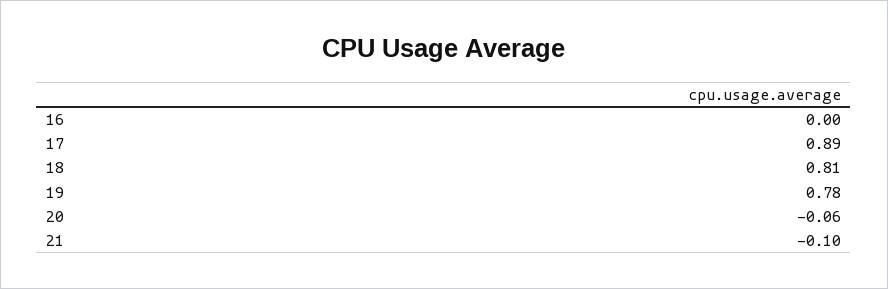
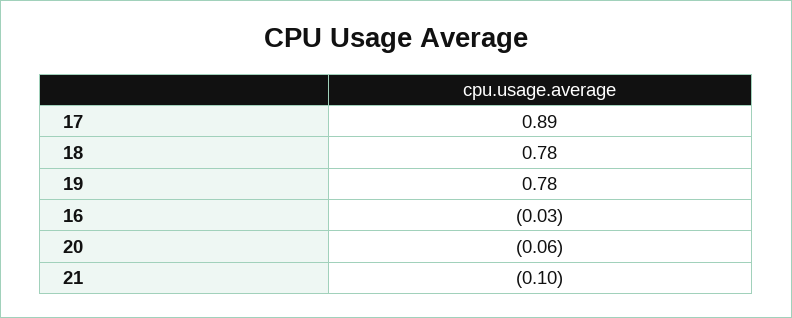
  {
-   "16": 0,
+   "16": -0.03,
    "17": 0.89,
-   "18": 0.81,
+   "18": 0.78,
    "19": 0.78,
    "20": -0.06,
    "21": -0.1
  }

